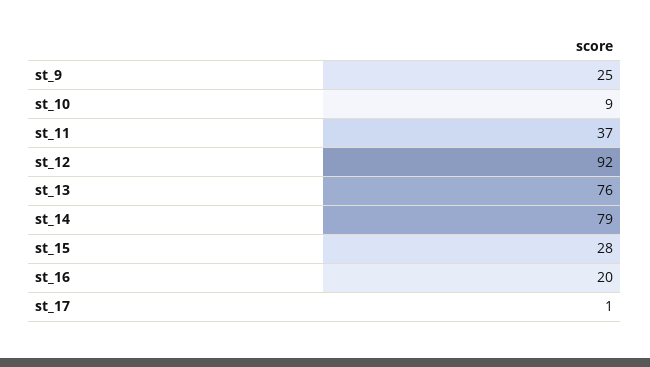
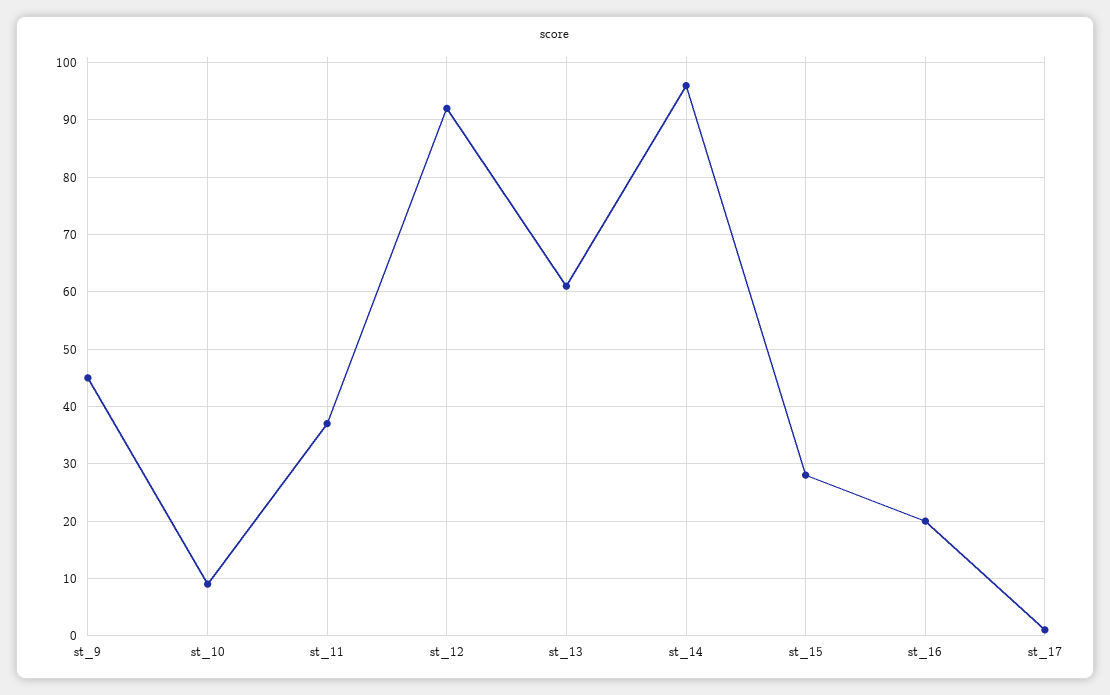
  {
-   "st_9": 25,
+   "st_9": 45,
    "st_10": 9,
    "st_11": 37,
    "st_12": 92,
-   "st_13": 76,
+   "st_13": 60,
-   "st_14": 79,
+   "st_14": 95,
    "st_15": 28,
    "st_16": 20,
    "st_17": 1
  }

